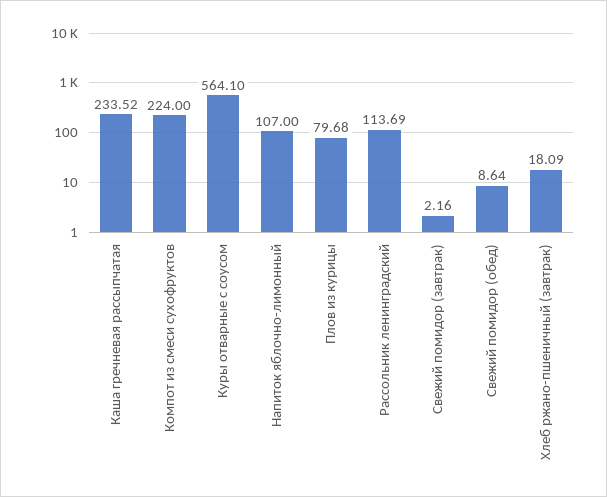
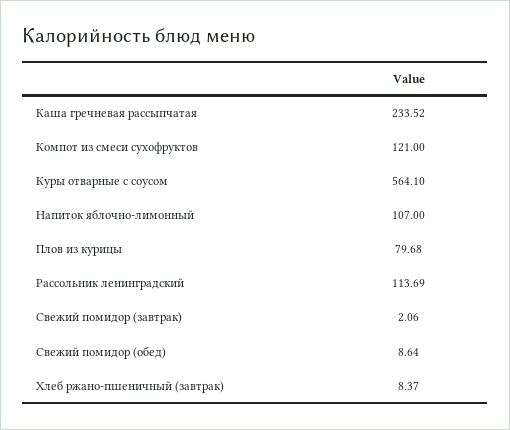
  {
    "Каша гречневая рассыпчатая": 233.52,
-   "Компот из смеси сухофруктов": 224,
+   "Компот из смеси сухофруктов": 121,
    "Куры отварные с соусом": 564.1,
    "Напиток яблочно-лимонный": 107,
    "Плов из курицы": 79.68,
    "Рассольник ленинградский": 113.69,
-   "Свежий помидор (завтрак)": 2.16,
+   "Свежий помидор (завтрак)": 2.06,
    "Свежий помидор (обед)": 8.64,
-   "Хлеб ржано-пшеничный (завтрак)": 18.09
+   "Хлеб ржано-пшеничный (завтрак)": 8.37
  }

